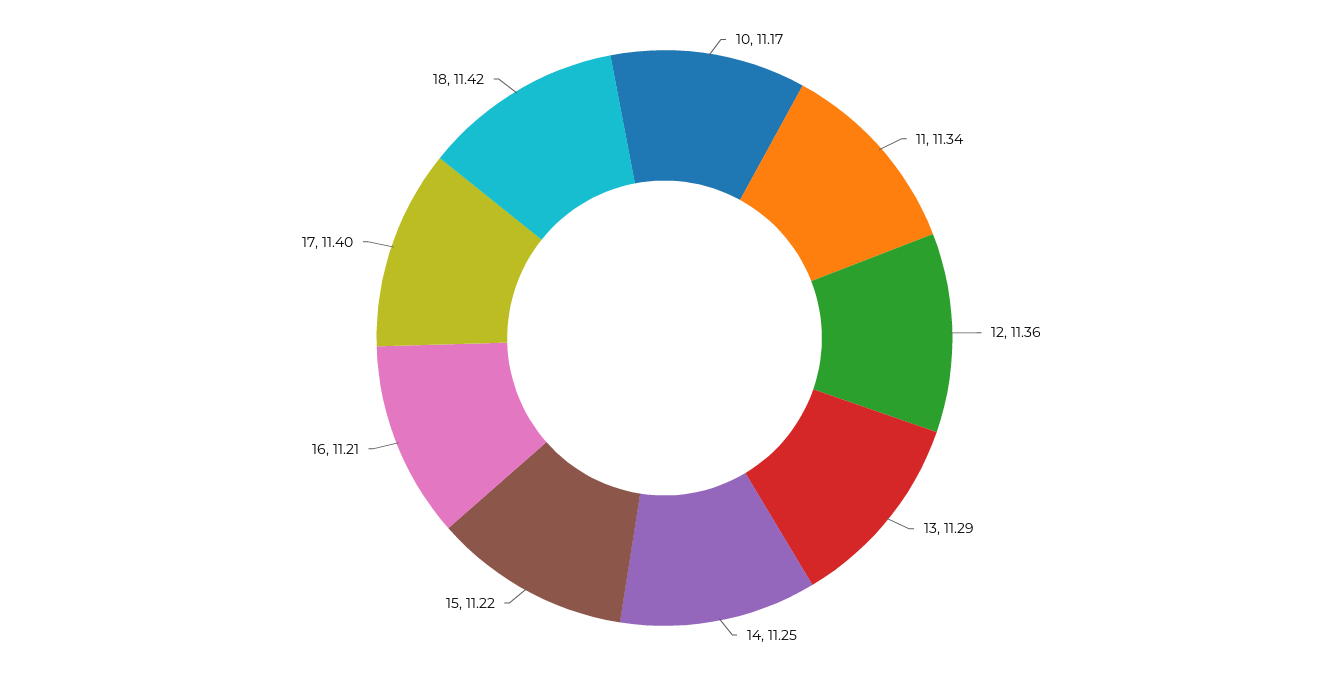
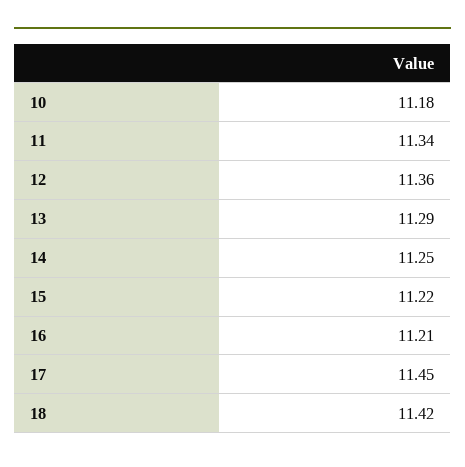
  {
-   "10": 11.17,
+   "10": 11.18,
    "11": 11.34,
    "12": 11.36,
    "13": 11.29,
    "14": 11.25,
    "15": 11.22,
    "16": 11.21,
-   "17": 11.4,
+   "17": 11.45,
    "18": 11.42
  }

